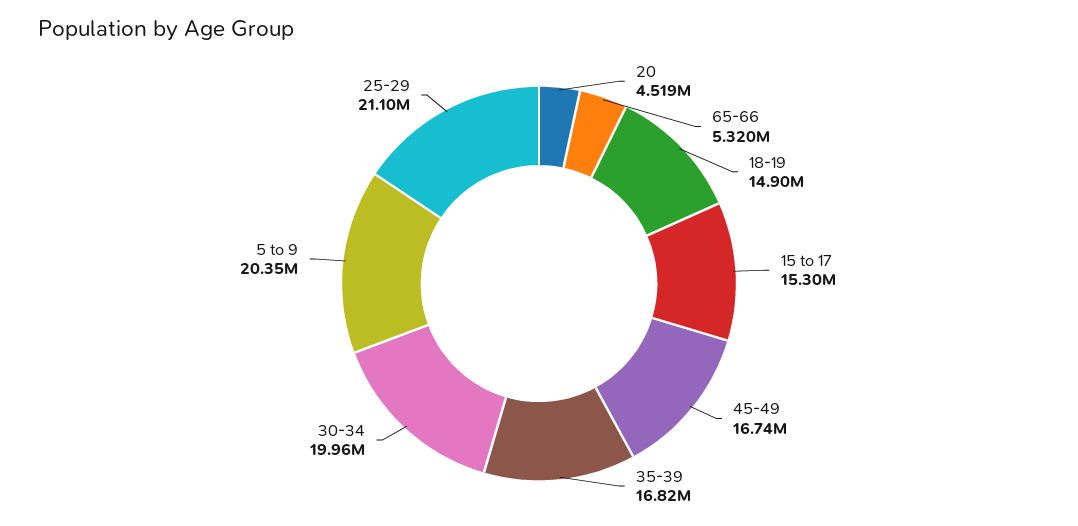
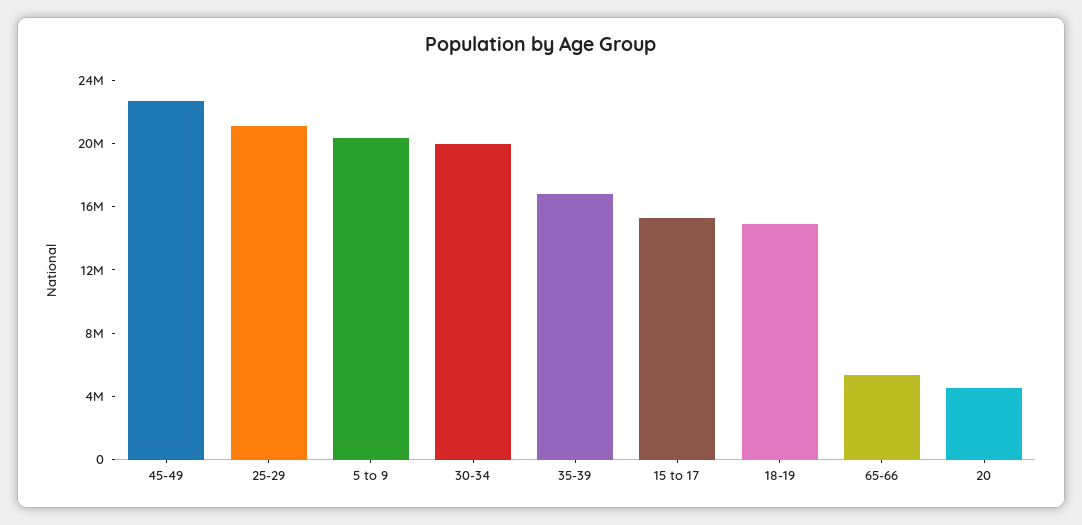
  {
    "20": 4519000,
    "65-66": 5320000,
    "18-19": 14900000,
    "15 to 17": 15300000,
-   "45-49": 16740000,
+   "45-49": 23000000,
    "35-39": 16820000,
    "30-34": 19960000,
    "5 to 9": 20350000,
    "25-29": 21100000
  }

